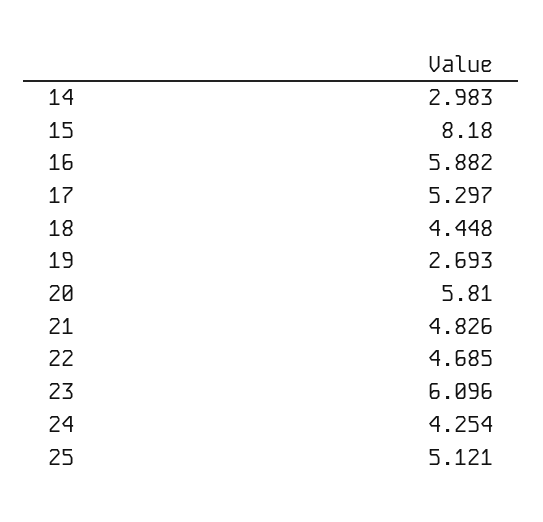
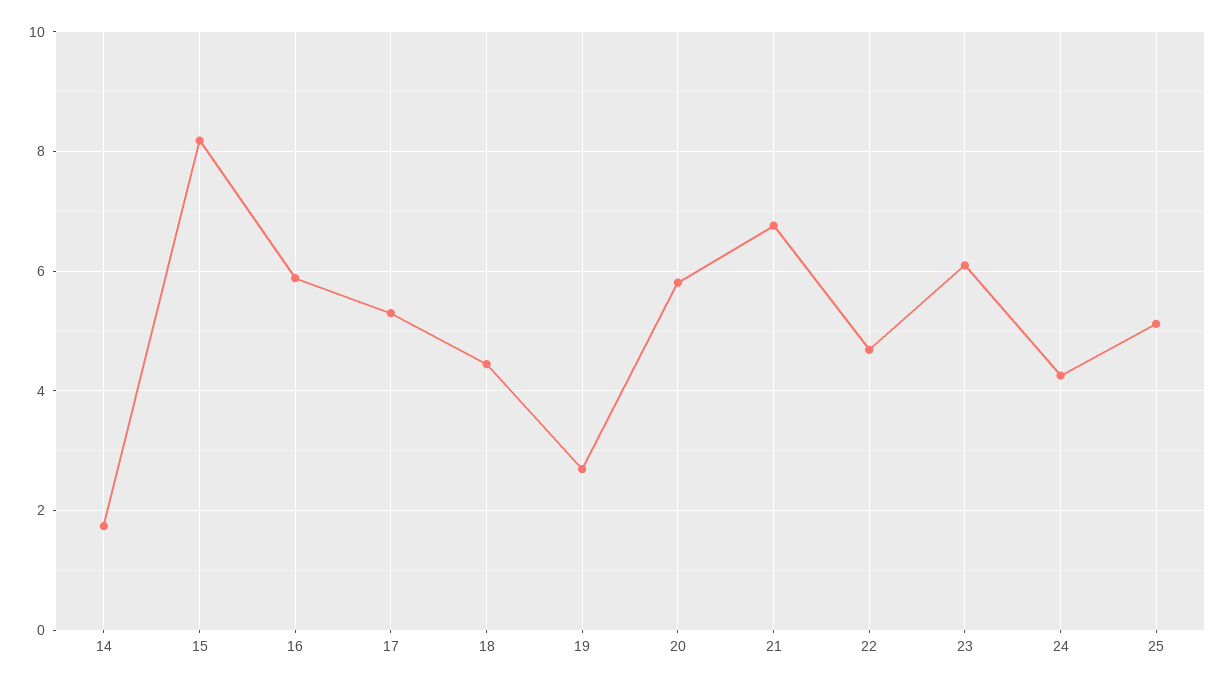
  {
-   "14": 2.983,
+   "14": 1.8,
    "15": 8.18,
    "16": 5.882,
    "17": 5.297,
    "18": 4.448,
    "19": 2.693,
    "20": 5.81,
-   "21": 4.826,
+   "21": 6.8,
    "22": 4.685,
    "23": 6.096,
    "24": 4.254,
    "25": 5.121
  }

